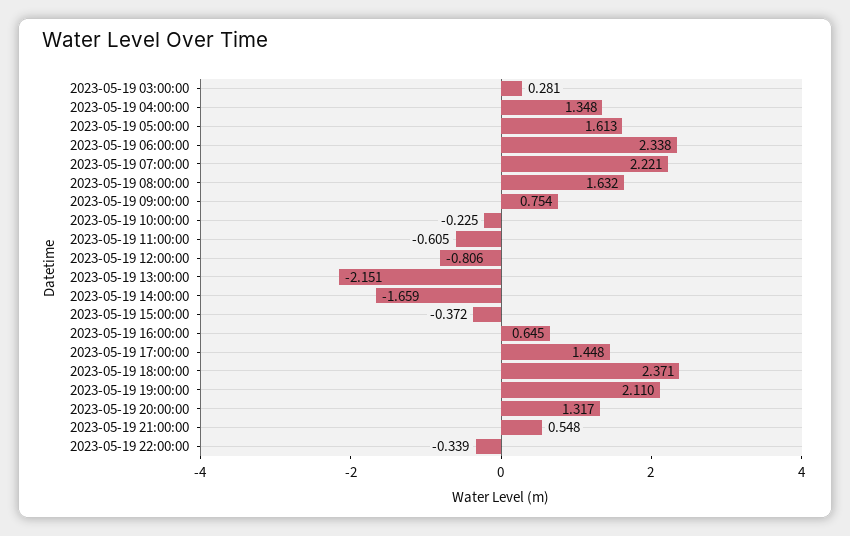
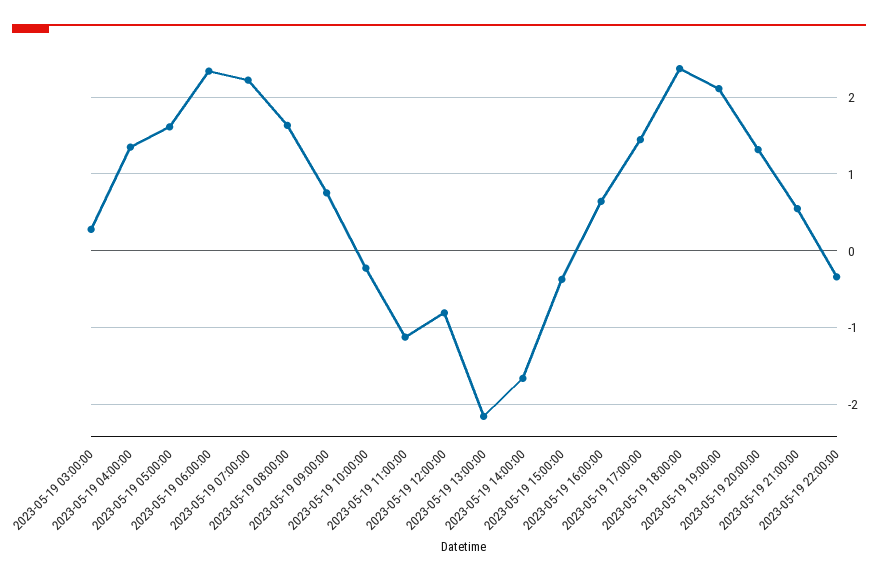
  {
    "2023-05-19 03:00:00": 0.281,
    "2023-05-19 04:00:00": 1.348,
    "2023-05-19 05:00:00": 1.613,
    "2023-05-19 06:00:00": 2.338,
    "2023-05-19 07:00:00": 2.221,
    "2023-05-19 08:00:00": 1.632,
    "2023-05-19 09:00:00": 0.754,
    "2023-05-19 10:00:00": -0.225,
-   "2023-05-19 11:00:00": -0.605,
+   "2023-05-19 11:00:00": -1.1,
    "2023-05-19 12:00:00": -0.806,
    "2023-05-19 13:00:00": -2.151,
    "2023-05-19 14:00:00": -1.659,
    "2023-05-19 15:00:00": -0.372,
    "2023-05-19 16:00:00": 0.645,
    "2023-05-19 17:00:00": 1.448,
    "2023-05-19 18:00:00": 2.371,
    "2023-05-19 19:00:00": 2.11,
    "2023-05-19 20:00:00": 1.317,
    "2023-05-19 21:00:00": 0.548,
    "2023-05-19 22:00:00": -0.339
  }

